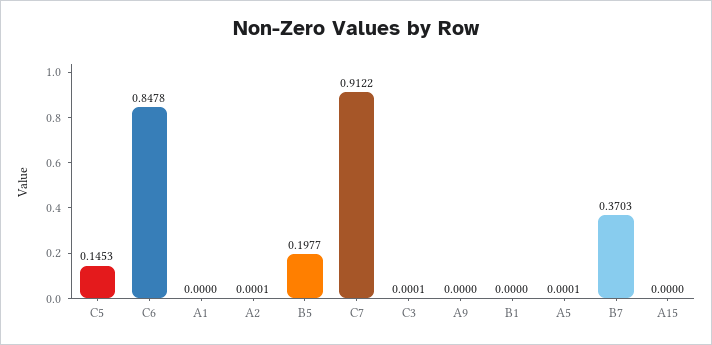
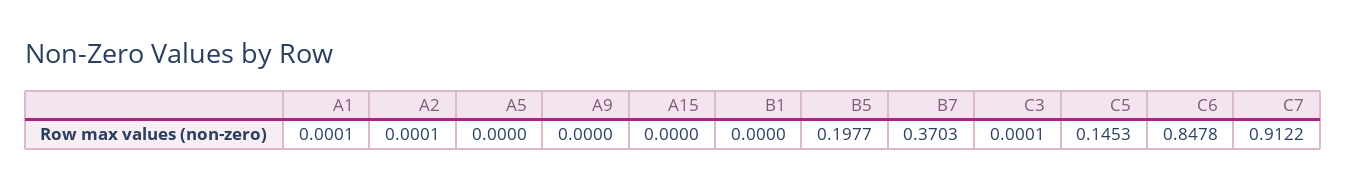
  {
    "C5": 0.1453,
    "C6": 0.8478,
-   "A1": 0,
+   "A1": 0.0001,
    "A2": 0.0001,
    "B5": 0.1977,
    "C7": 0.9122,
    "C3": 0.0001,
    "A9": 0,
    "B1": 0,
-   "A5": 0.0001,
+   "A5": 0,
    "B7": 0.3703,
    "A15": 0
  }

